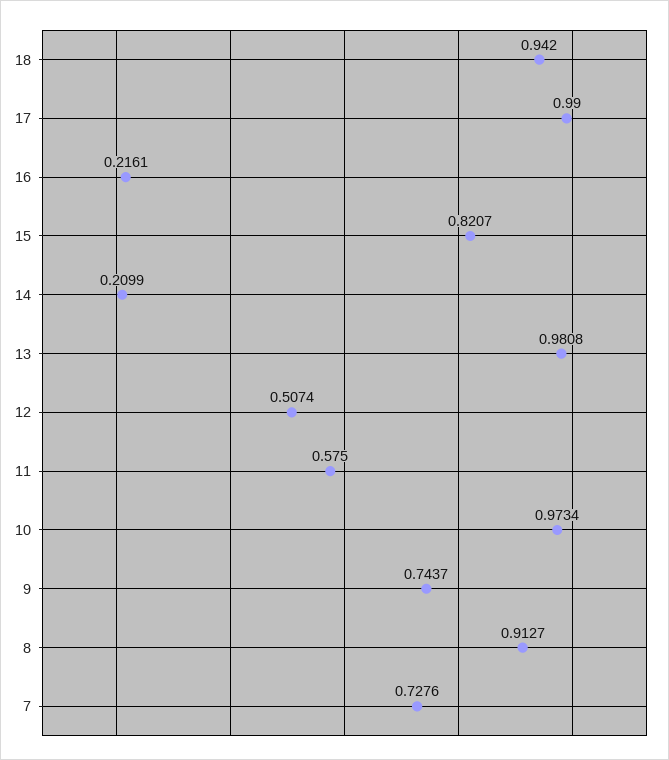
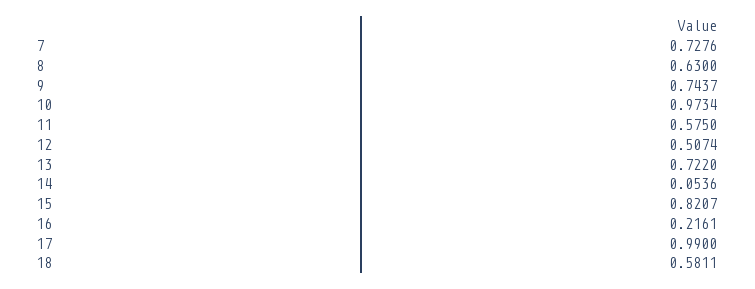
  {
-   "18": 0.942,
+   "18": 0.5811,
    "17": 0.99,
    "16": 0.2161,
    "15": 0.8207,
-   "14": 0.2099,
+   "14": 0.0536,
-   "13": 0.9808,
+   "13": 0.722,
    "12": 0.5074,
    "11": 0.575,
    "10": 0.9734,
    "9": 0.7437,
-   "8": 0.9127,
+   "8": 0.63,
    "7": 0.7276
  }

